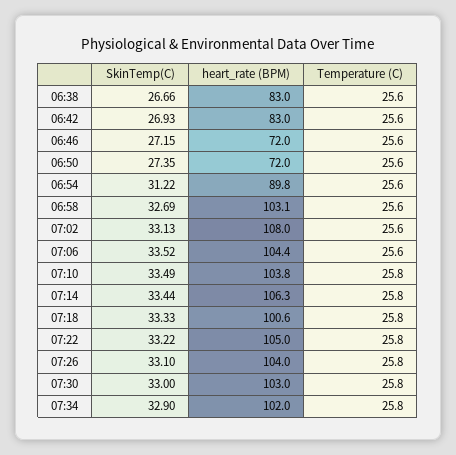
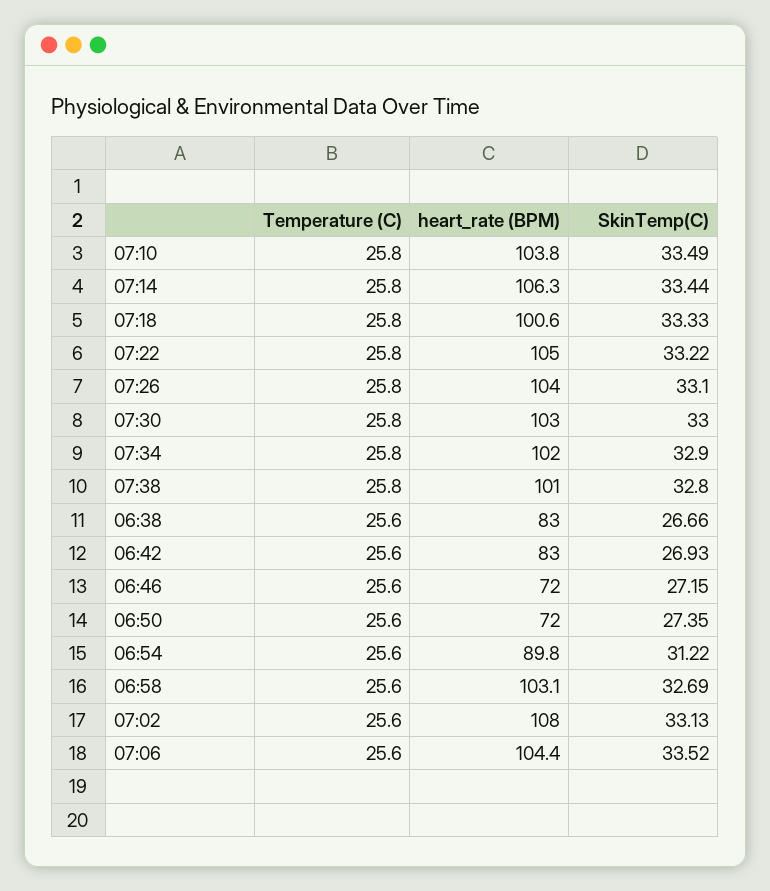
  {
    "SkinTemp(C)": {
      "06:38": 26.66,
      "06:42": 26.93,
      "06:46": 27.15,
      "06:50": 27.35,
      "06:54": 31.22,
      "06:58": 32.69,
      "07:02": 33.13,
      "07:06": 33.52,
      "07:10": 33.49,
      "07:14": 33.44,
      "07:18": 33.33,
      "07:22": 33.22,
      "07:26": 33.1,
      "07:30": 33,
-     "07:34": 32.9
+     "07:34": 32.9,
+     "07:38": 32.8
    },
    "heart_rate (BPM)": {
      "06:38": 83,
      "06:42": 83,
      "06:46": 72,
      "06:50": 72,
      "06:54": 89.8,
      "06:58": 103.1,
      "07:02": 108,
      "07:06": 104.4,
      "07:10": 103.8,
      "07:14": 106.3,
      "07:18": 100.6,
      "07:22": 105,
      "07:26": 104,
      "07:30": 103,
-     "07:34": 102
+     "07:34": 102,
+     "07:38": 101
    },
    "Temperature (C)": {
      "06:38": 25.6,
      "06:42": 25.6,
      "06:46": 25.6,
      "06:50": 25.6,
      "06:54": 25.6,
      "06:58": 25.6,
      "07:02": 25.6,
      "07:06": 25.6,
      "07:10": 25.8,
      "07:14": 25.8,
      "07:18": 25.8,
      "07:22": 25.8,
      "07:26": 25.8,
      "07:30": 25.8,
-     "07:34": 25.8
+     "07:34": 25.8,
+     "07:38": 25.8
    }
  }

